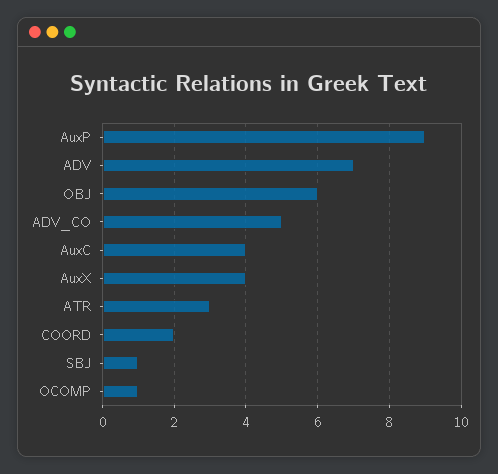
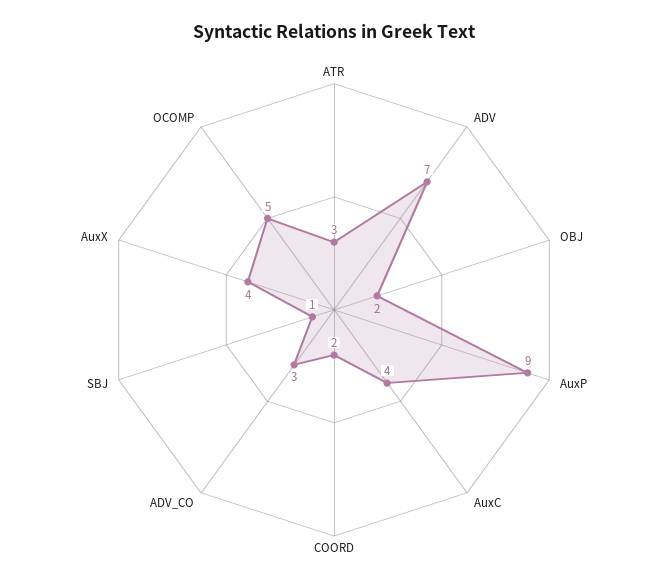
  {
    "AuxP": 9,
    "ADV": 7,
-   "OBJ": 6,
+   "OBJ": 2,
-   "ADV_CO": 5,
+   "ADV_CO": 3,
    "AuxC": 4,
    "AuxX": 4,
    "ATR": 3,
    "COORD": 2,
    "SBJ": 1,
-   "OCOMP": 1
+   "OCOMP": 5
  }

